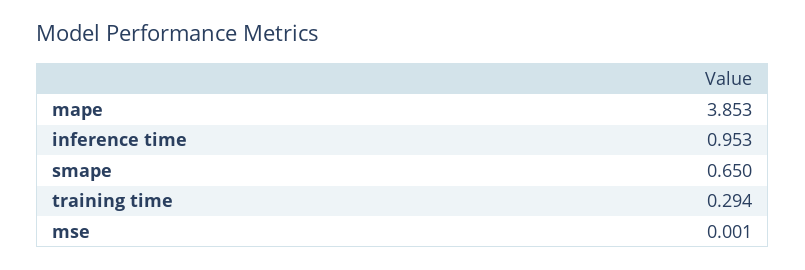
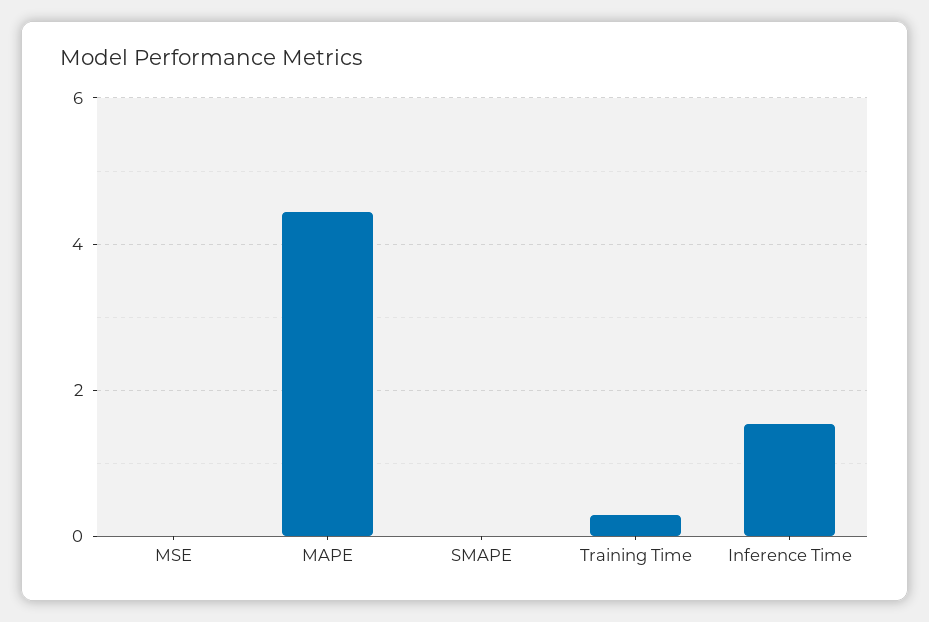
  {
-   "mape": 3.853,
+   "mape": 4.4,
-   "inference time": 0.953,
+   "inference time": 1.6,
-   "smape": 0.65,
+   "smape": 0,
    "training time": 0.294,
    "mse": 0.001
  }

